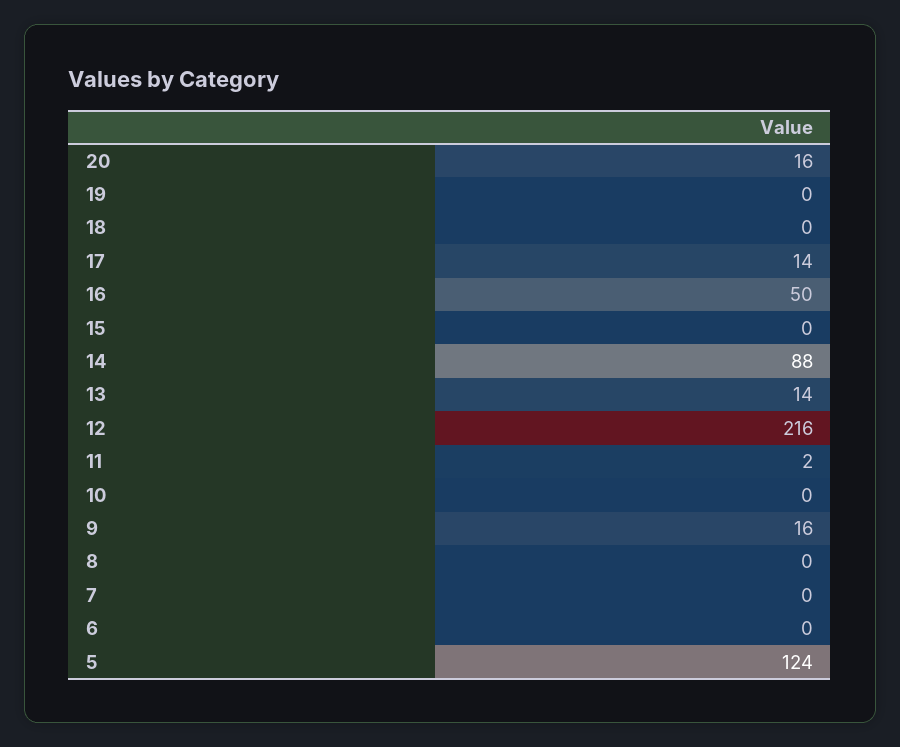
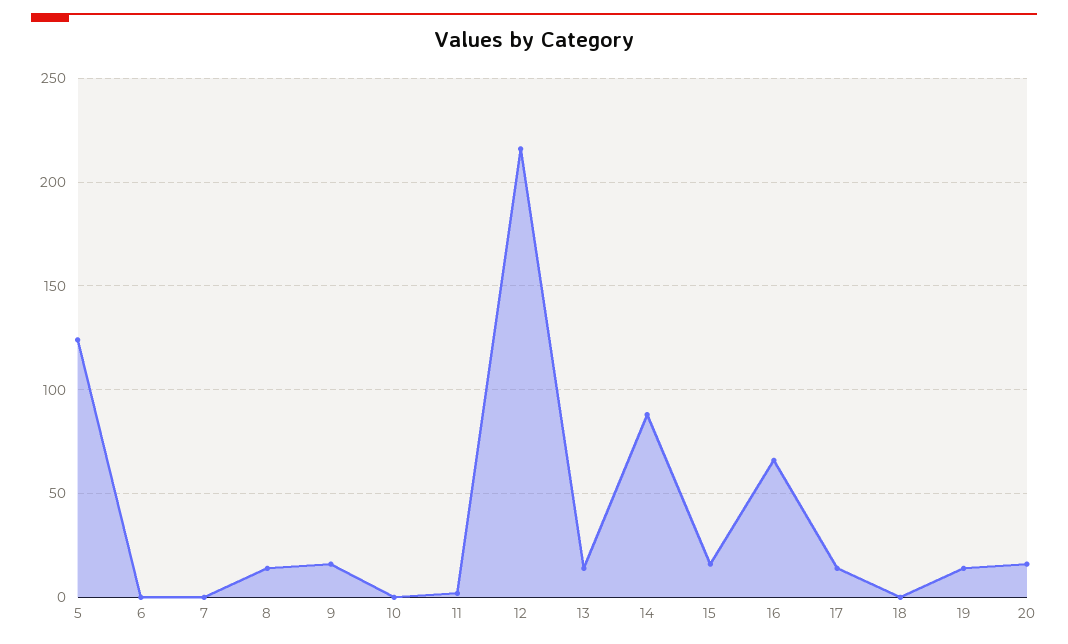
  {
    "20": 16,
-   "19": 0,
+   "19": 15,
    "18": 0,
    "17": 14,
-   "16": 50,
+   "16": 65,
-   "15": 0,
+   "15": 15,
    "14": 88,
    "13": 14,
    "12": 216,
    "11": 2,
    "10": 0,
    "9": 16,
-   "8": 0,
+   "8": 15,
    "7": 0,
    "6": 0,
    "5": 124
  }

